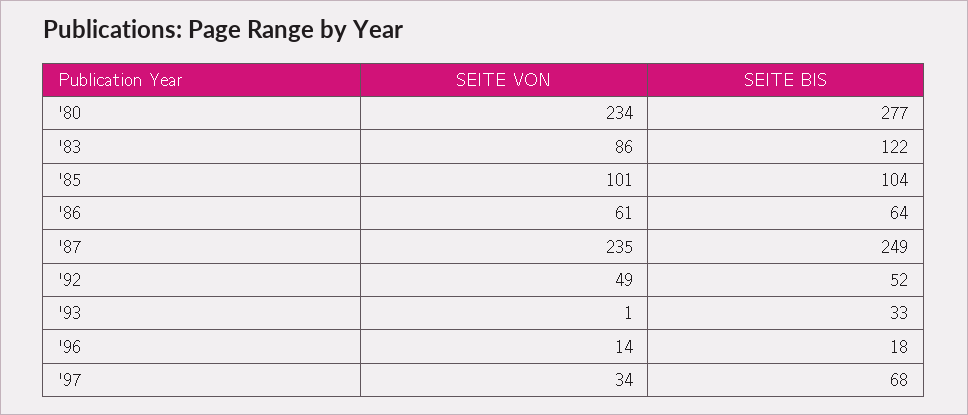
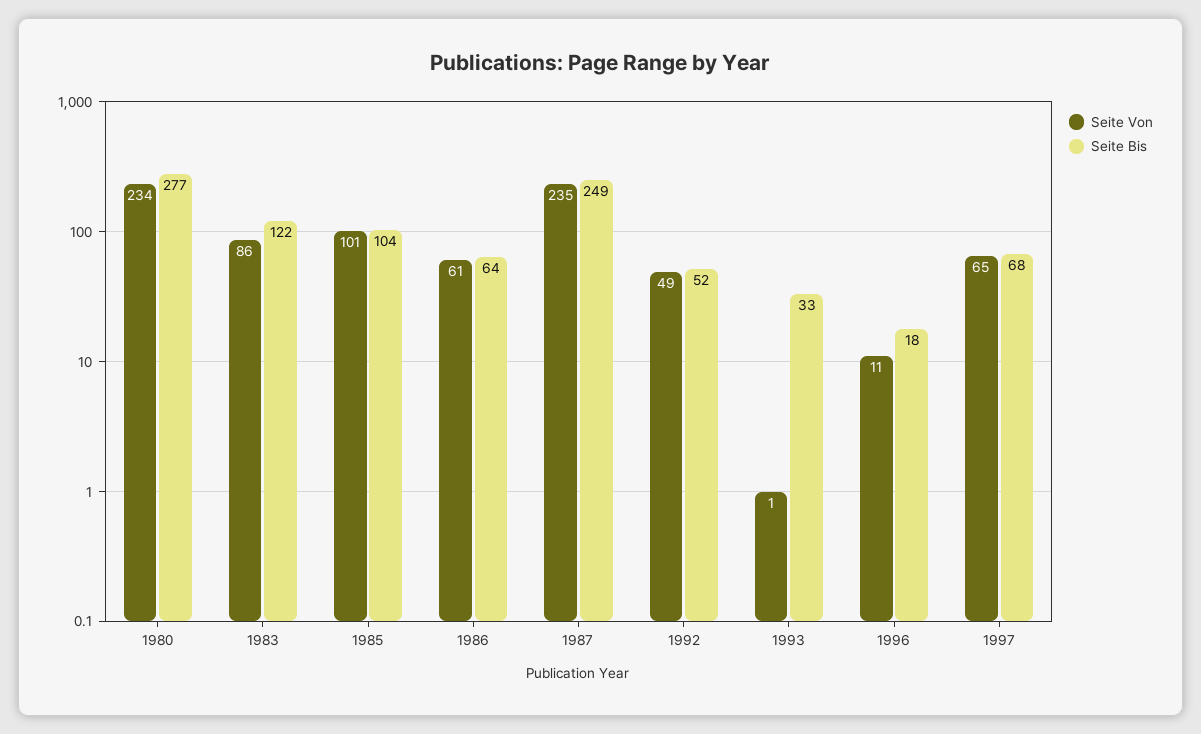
  {
    "SEITE VON": {
      "'80": 234,
      "'83": 86,
      "'85": 101,
      "'86": 61,
      "'87": 235,
      "'92": 49,
      "'93": 1,
-     "'96": 14,
+     "'96": 11,
-     "'97": 34
+     "'97": 65
    },
    "SEITE BIS": {
      "'80": 277,
      "'83": 122,
      "'85": 104,
      "'86": 64,
      "'87": 249,
      "'92": 52,
      "'93": 33,
      "'96": 18,
      "'97": 68
    }
  }

